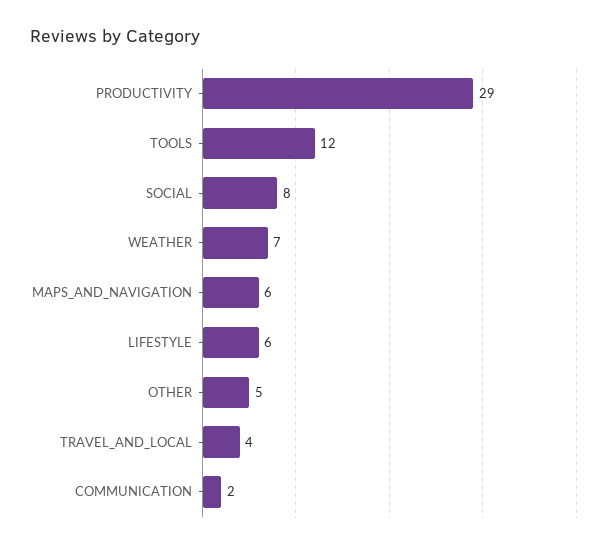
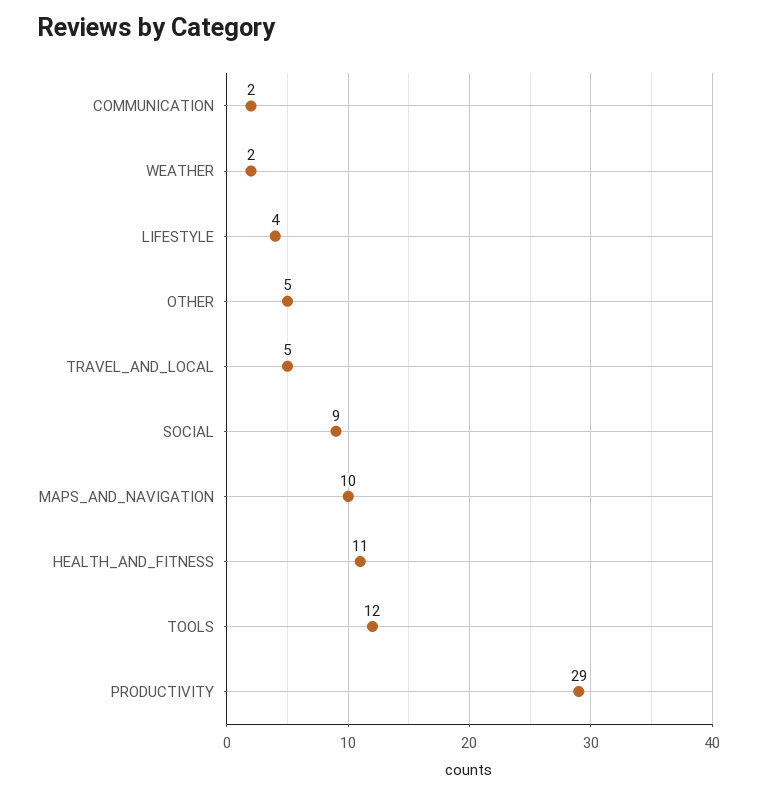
  {
    "PRODUCTIVITY": 29,
    "TOOLS": 12,
-   "SOCIAL": 8,
+   "SOCIAL": 9,
-   "WEATHER": 7,
+   "WEATHER": 2,
-   "MAPS_AND_NAVIGATION": 6,
+   "MAPS_AND_NAVIGATION": 10,
-   "LIFESTYLE": 6,
+   "LIFESTYLE": 4,
    "OTHER": 5,
-   "TRAVEL_AND_LOCAL": 4,
+   "TRAVEL_AND_LOCAL": 5,
-   "COMMUNICATION": 2
+   "COMMUNICATION": 2,
+   "HEALTH_AND_FITNESS": 11
  }

